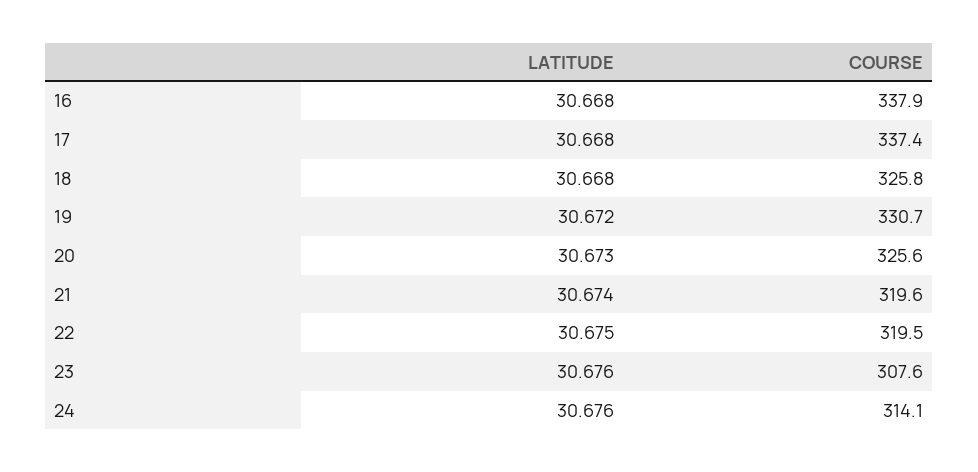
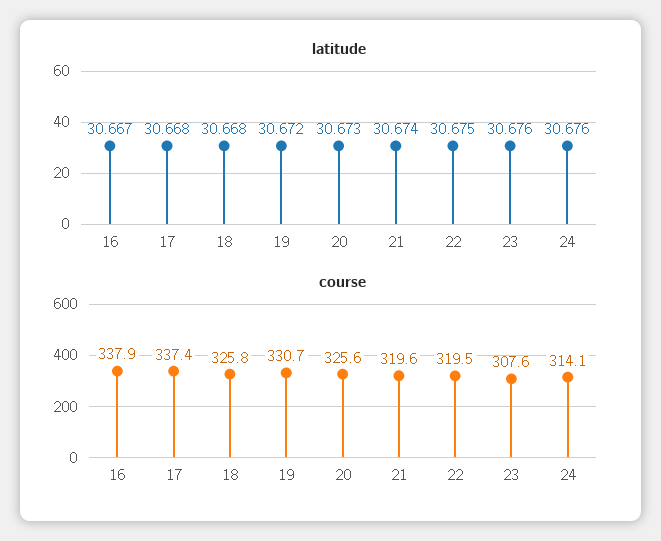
  {
    "LATITUDE": {
-     "16": 30.668,
+     "16": 30.667,
      "17": 30.668,
      "18": 30.668,
      "19": 30.672,
      "20": 30.673,
      "21": 30.674,
      "22": 30.675,
      "23": 30.676,
      "24": 30.676
    },
    "COURSE": {
      "16": 337.9,
      "17": 337.4,
      "18": 325.8,
      "19": 330.7,
      "20": 325.6,
      "21": 319.6,
      "22": 319.5,
      "23": 307.6,
      "24": 314.1
    }
  }

